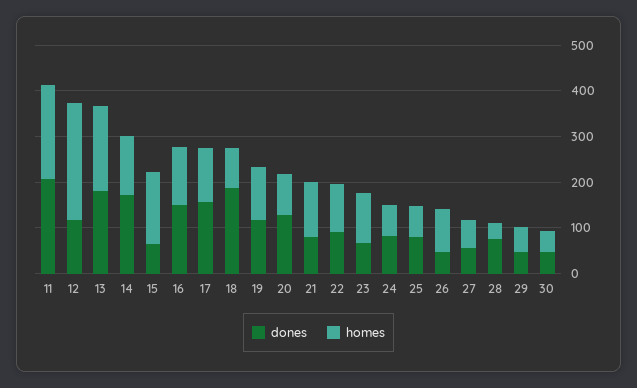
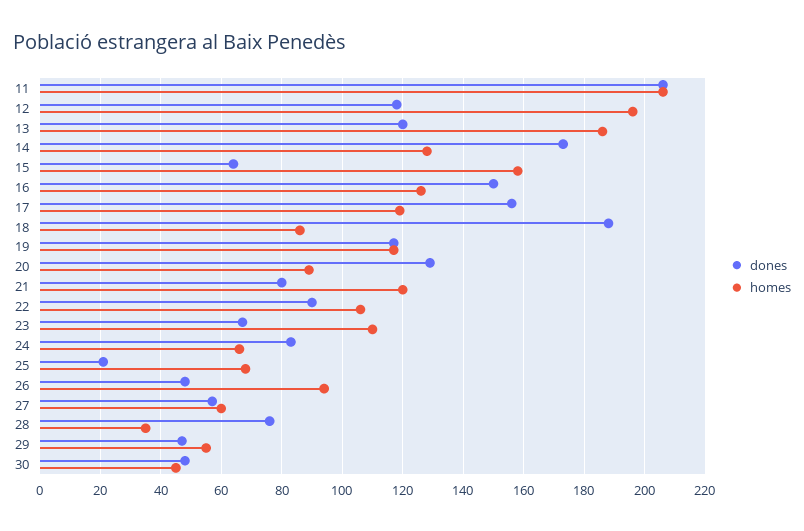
  {
    "dones": {
      "11": 205,
      "12": 120,
-     "13": 180,
+     "13": 120,
      "14": 175,
      "15": 65,
      "16": 150,
      "17": 155,
      "18": 190,
      "19": 115,
      "20": 130,
      "21": 80,
      "22": 90,
      "23": 65,
      "24": 85,
-     "25": 80,
+     "25": 20,
      "26": 50,
      "27": 55,
      "28": 75,
      "29": 45,
      "30": 50
    },
    "homes": {
      "11": 205,
-     "12": 260,
+     "12": 195,
      "13": 185,
      "14": 130,
      "15": 160,
      "16": 125,
      "17": 120,
      "18": 85,
      "19": 115,
      "20": 90,
      "21": 120,
      "22": 105,
      "23": 110,
      "24": 65,
      "25": 70,
      "26": 95,
      "27": 60,
      "28": 35,
      "29": 55,
      "30": 45
    }
  }

